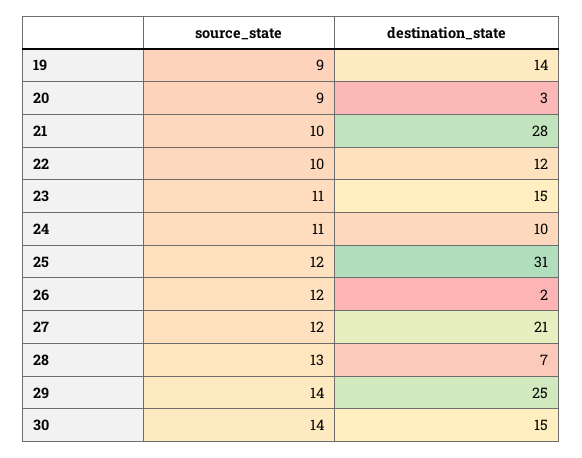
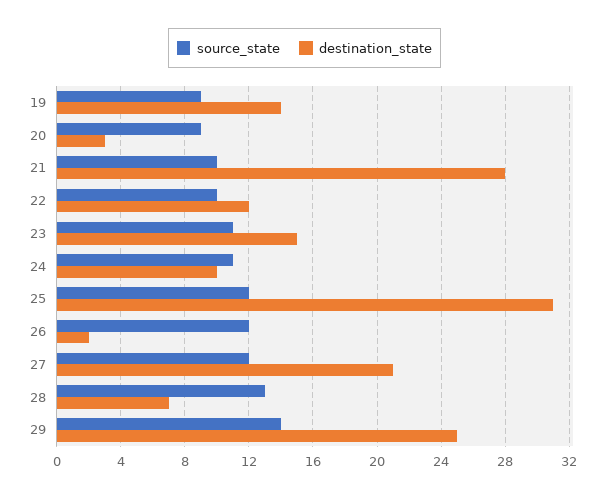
  {
    "source_state": {
      "19": 9,
      "20": 9,
      "21": 10,
      "22": 10,
      "23": 11,
      "24": 11,
      "25": 12,
      "26": 12,
      "27": 12,
      "28": 13,
-     "29": 14,
+     "29": 14
-     "30": 14
    },
    "destination_state": {
      "19": 14,
      "20": 3,
      "21": 28,
      "22": 12,
      "23": 15,
      "24": 10,
      "25": 31,
      "26": 2,
      "27": 21,
      "28": 7,
-     "29": 25,
+     "29": 25
-     "30": 15
    }
  }

